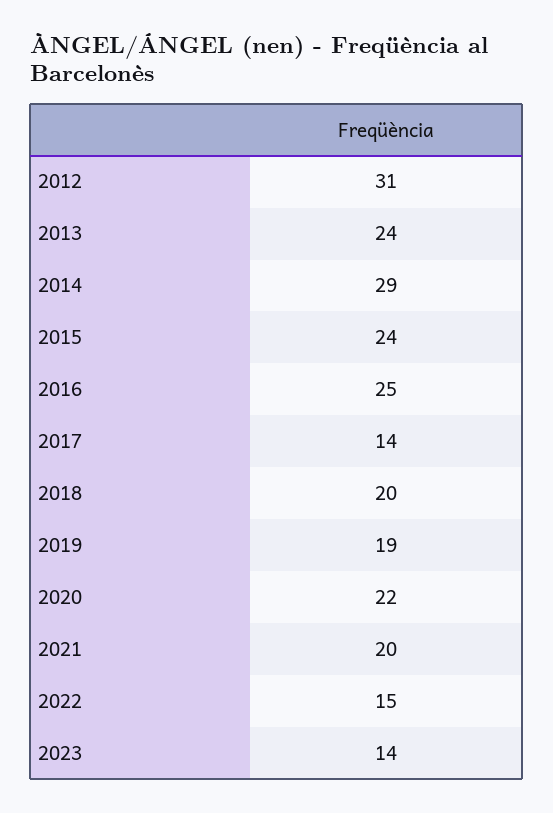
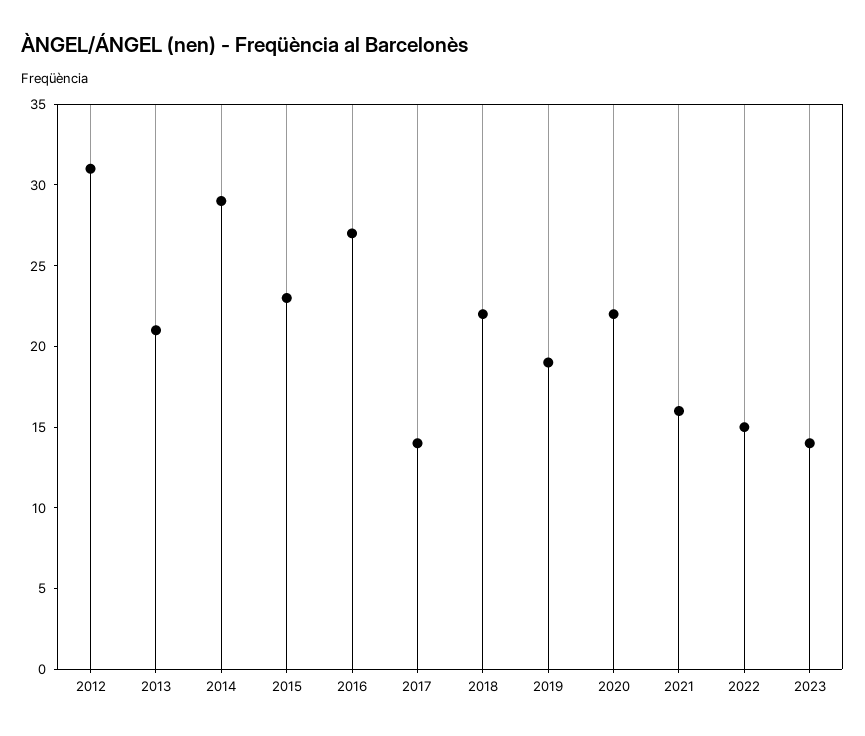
  {
    "2012": 31,
-   "2013": 24,
+   "2013": 21,
    "2014": 29,
-   "2015": 24,
+   "2015": 23,
-   "2016": 25,
+   "2016": 27,
    "2017": 14,
-   "2018": 20,
+   "2018": 22,
    "2019": 19,
    "2020": 22,
-   "2021": 20,
+   "2021": 16,
    "2022": 15,
    "2023": 14
  }

